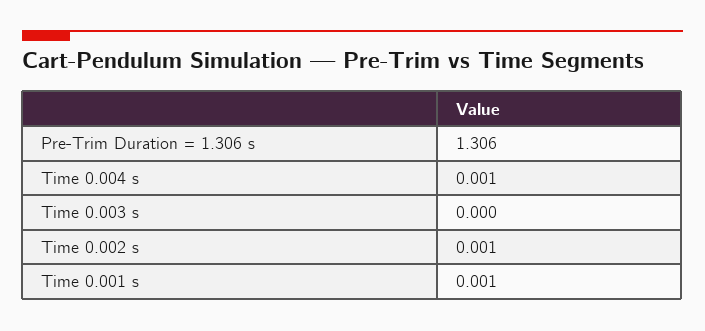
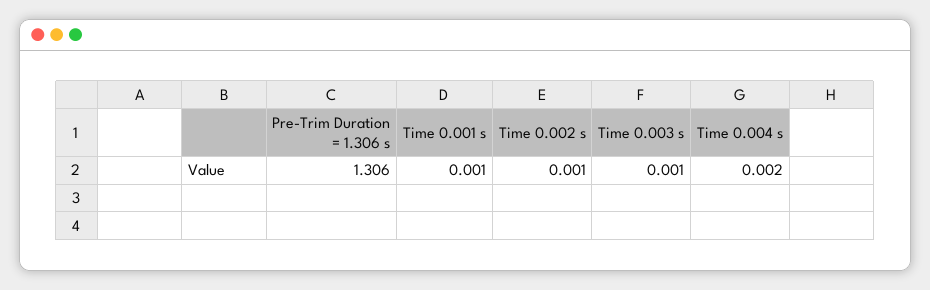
  {
    "Pre-Trim Duration = 1.306 s": 1.306,
-   "Time 0.004 s": 0.001,
+   "Time 0.004 s": 0.002,
-   "Time 0.003 s": 0,
+   "Time 0.003 s": 0.001,
    "Time 0.002 s": 0.001,
    "Time 0.001 s": 0.001
  }

